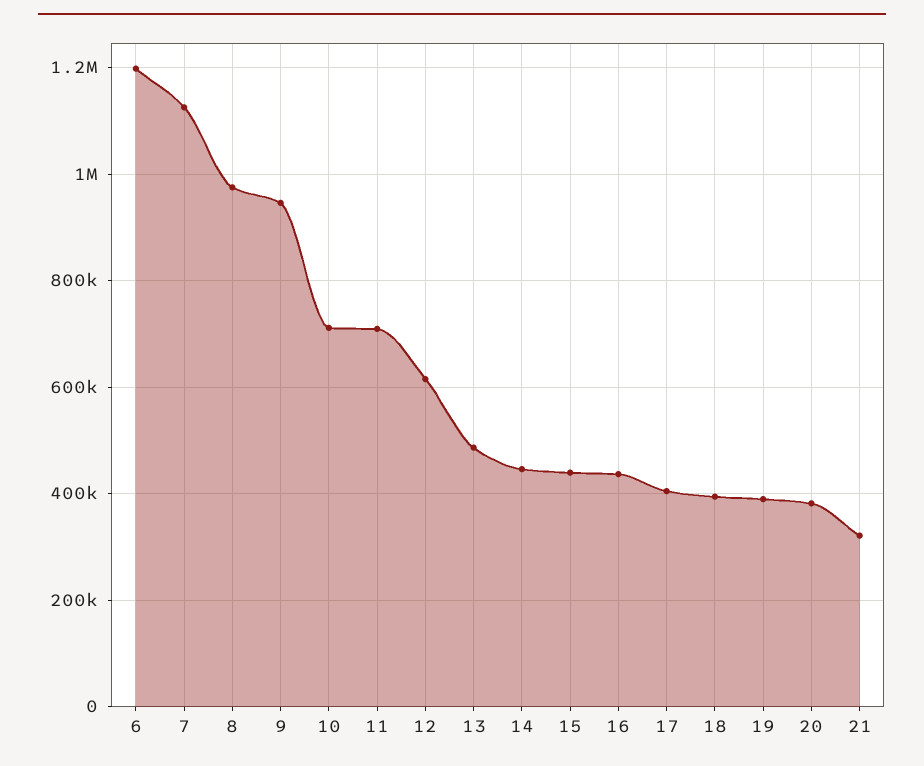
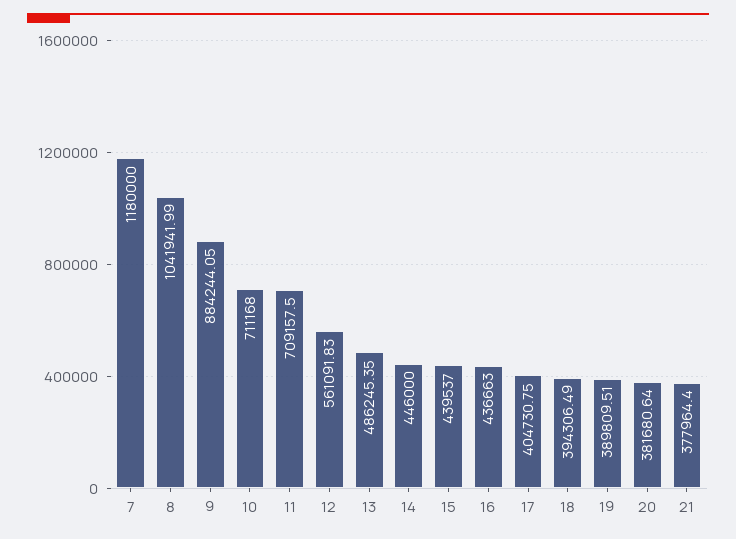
  {
-   "6": 1200000,
-   "7": 1120000,
+   "7": 1180000,
-   "8": 980000,
+   "8": 1041941.99,
-   "9": 940000,
+   "9": 884244.05,
    "10": 711168,
    "11": 709157.5,
-   "12": 620000,
+   "12": 561091.83,
    "13": 486245.35,
    "14": 446000,
    "15": 439537,
    "16": 436663,
    "17": 404730.75,
    "18": 394306.49,
    "19": 389809.51,
    "20": 381680.64,
-   "21": 320000
+   "21": 377964.4
  }

